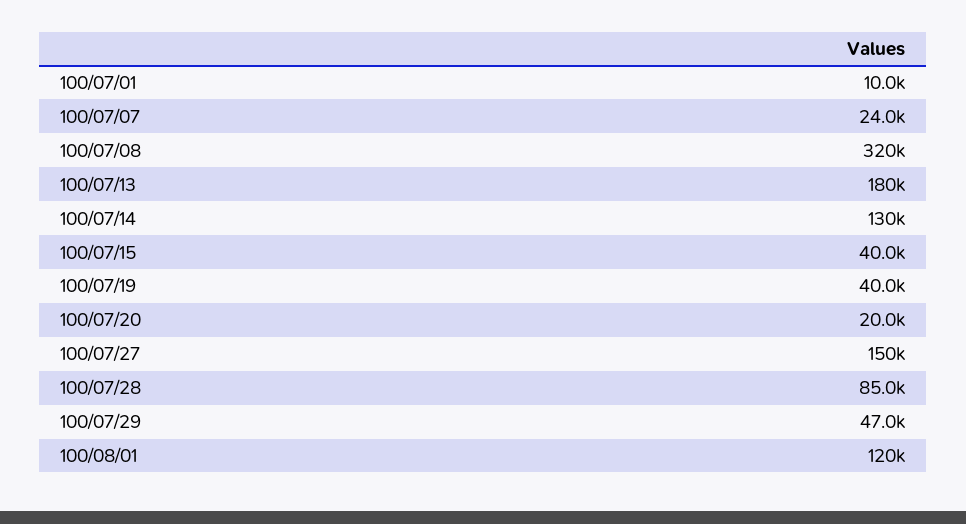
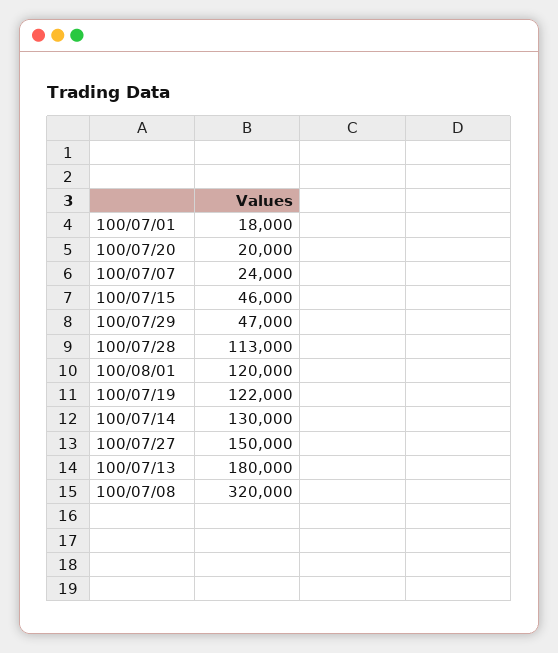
  {
-   "100/07/01": 10000,
+   "100/07/01": 18000,
    "100/07/07": 24000,
    "100/07/08": 320000,
    "100/07/13": 180000,
    "100/07/14": 130000,
-   "100/07/15": 40000,
+   "100/07/15": 46000,
-   "100/07/19": 40000,
+   "100/07/19": 122000,
    "100/07/20": 20000,
    "100/07/27": 150000,
-   "100/07/28": 85000,
+   "100/07/28": 113000,
    "100/07/29": 47000,
    "100/08/01": 120000
  }

